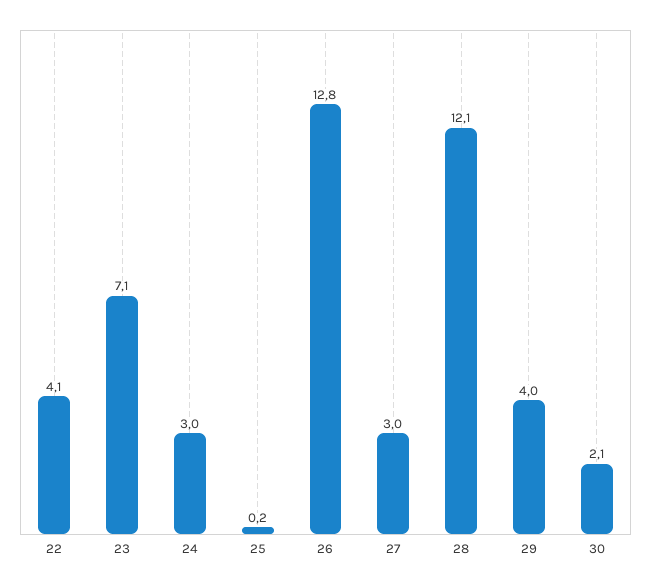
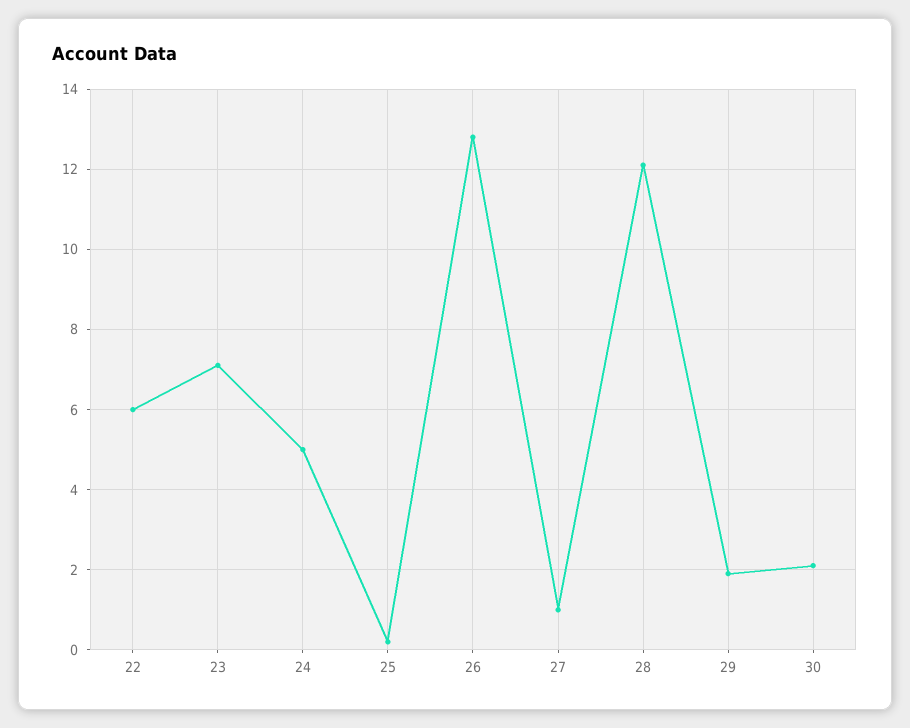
  {
-   "22": 4.1,
+   "22": 6,
    "23": 7.1,
-   "24": 3,
+   "24": 5,
    "25": 0.2,
    "26": 12.8,
-   "27": 3,
+   "27": 1,
    "28": 12.1,
-   "29": 4,
+   "29": 2,
    "30": 2.1
  }

